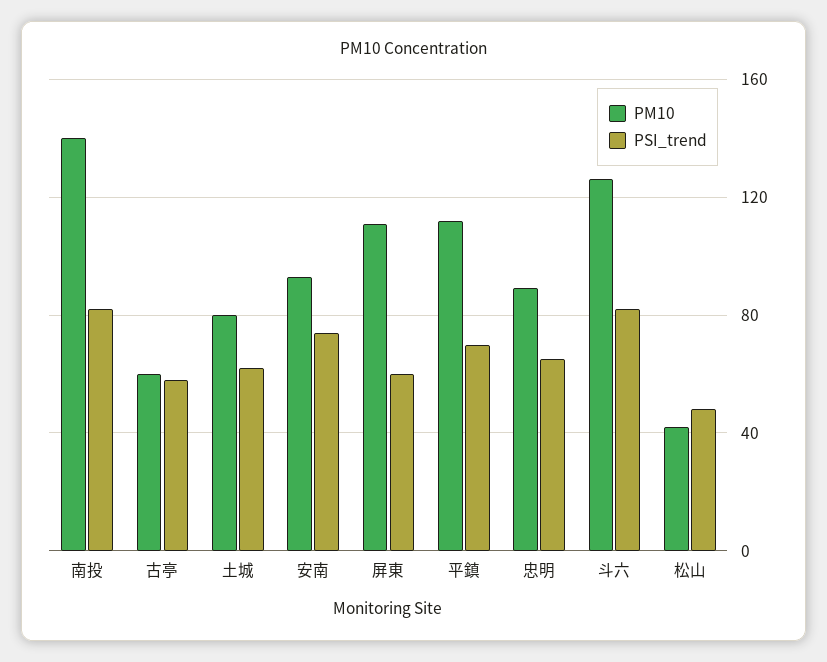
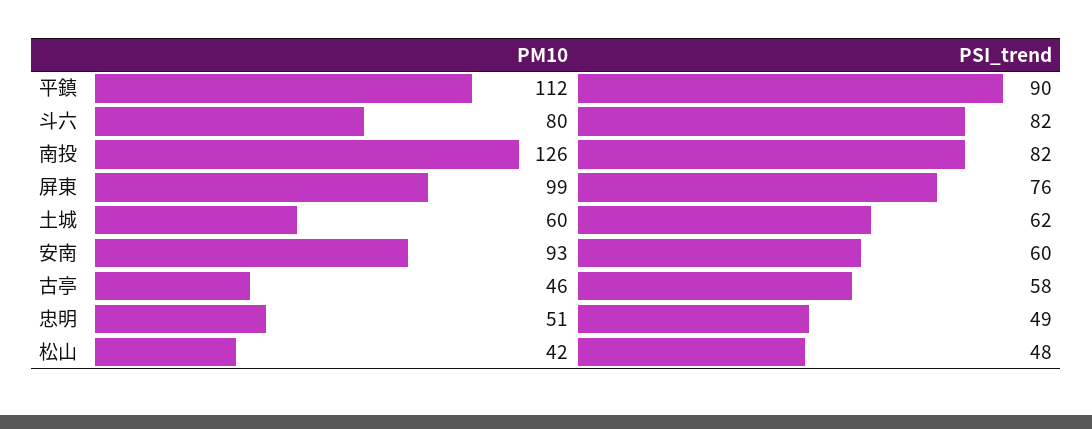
  {
    "PM10": {
-     "南投": 140,
+     "南投": 126,
-     "古亭": 60,
+     "古亭": 46,
-     "土城": 80,
+     "土城": 60,
      "安南": 93,
-     "屏東": 110,
+     "屏東": 99,
      "平鎮": 112,
-     "忠明": 90,
+     "忠明": 51,
-     "斗六": 125,
+     "斗六": 80,
      "松山": 42
    },
    "PSI_trend": {
      "南投": 82,
      "古亭": 58,
      "土城": 62,
-     "安南": 75,
+     "安南": 60,
-     "屏東": 60,
+     "屏東": 76,
-     "平鎮": 70,
+     "平鎮": 90,
-     "忠明": 65,
+     "忠明": 49,
      "斗六": 82,
      "松山": 48
    }
  }

